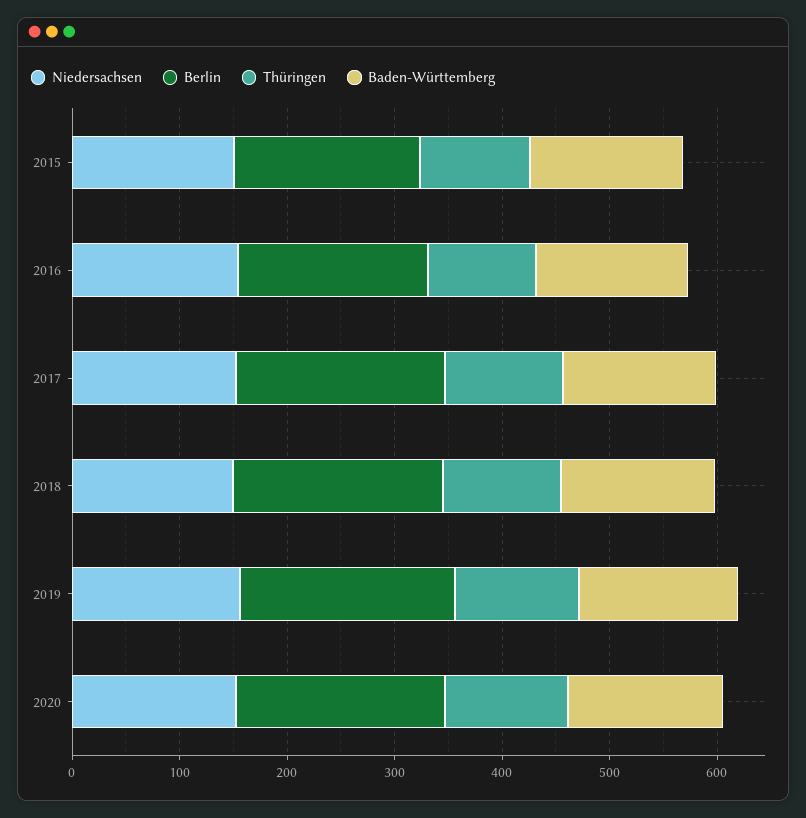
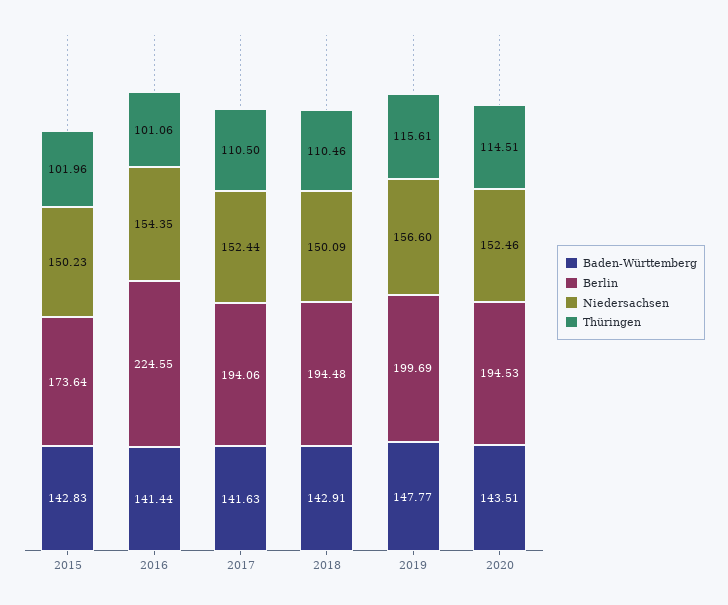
  {
    "Niedersachsen": {
      "2015": 150.23,
      "2016": 154.35,
      "2017": 152.44,
      "2018": 150.09,
      "2019": 156.6,
      "2020": 152.46
    },
    "Berlin": {
      "2015": 173.64,
-     "2016": 180,
+     "2016": 224.55,
      "2017": 194.06,
      "2018": 194.48,
      "2019": 199.69,
      "2020": 194.53
    },
    "Thüringen": {
      "2015": 101.96,
      "2016": 101.06,
      "2017": 110.5,
      "2018": 110.46,
      "2019": 115.61,
      "2020": 114.51
    },
    "Baden-Württemberg": {
      "2015": 142.83,
      "2016": 141.44,
      "2017": 141.63,
      "2018": 142.91,
      "2019": 147.77,
      "2020": 143.51
    }
  }

